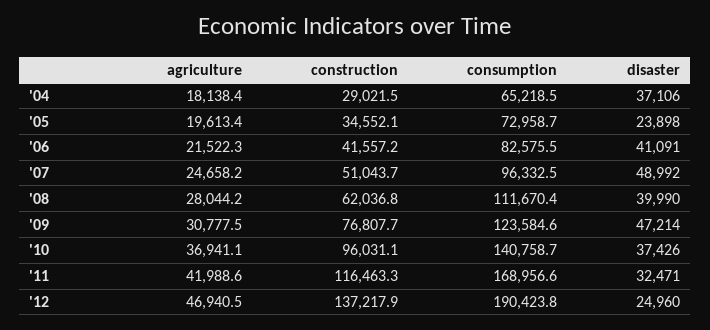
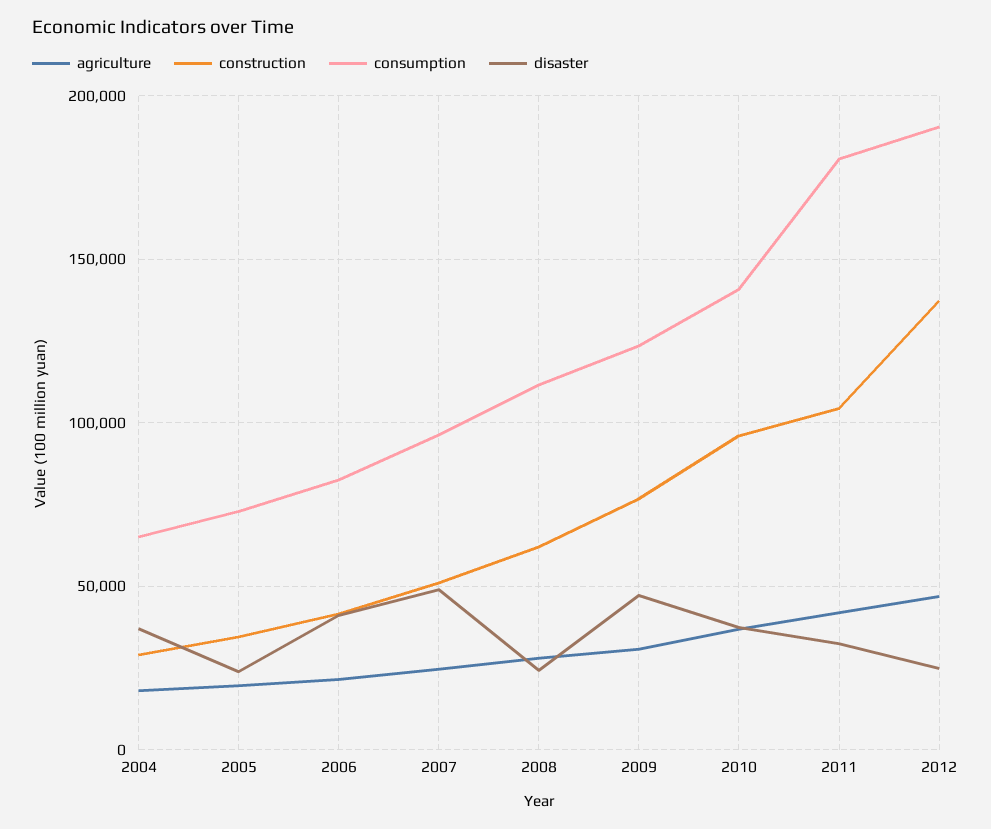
  {
    "agriculture": {
      "'04": 18138.4,
      "'05": 19613.4,
      "'06": 21522.3,
      "'07": 24658.2,
      "'08": 28044.2,
      "'09": 30777.5,
      "'10": 36941.1,
      "'11": 41988.6,
      "'12": 46940.5
    },
    "construction": {
      "'04": 29021.5,
      "'05": 34552.1,
      "'06": 41557.2,
      "'07": 51043.7,
      "'08": 62036.8,
      "'09": 76807.7,
      "'10": 96031.1,
-     "'11": 116463.3,
+     "'11": 105000,
      "'12": 137217.9
    },
    "consumption": {
      "'04": 65218.5,
      "'05": 72958.7,
      "'06": 82575.5,
      "'07": 96332.5,
      "'08": 111670.4,
      "'09": 123584.6,
      "'10": 140758.7,
-     "'11": 168956.6,
+     "'11": 180000,
      "'12": 190423.8
    },
    "disaster": {
      "'04": 37106,
      "'05": 23898,
      "'06": 41091,
      "'07": 48992,
-     "'08": 39990,
+     "'08": 25000,
      "'09": 47214,
      "'10": 37426,
      "'11": 32471,
      "'12": 24960
    }
  }

